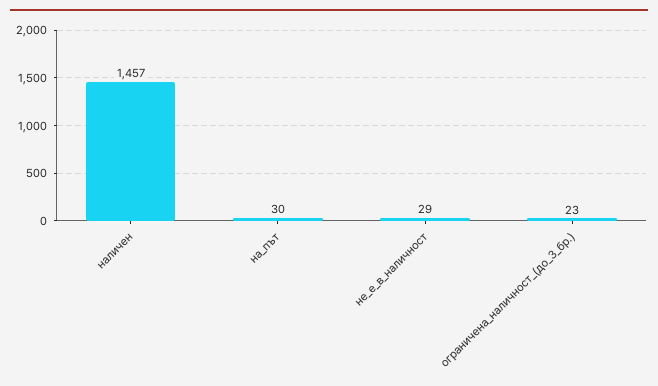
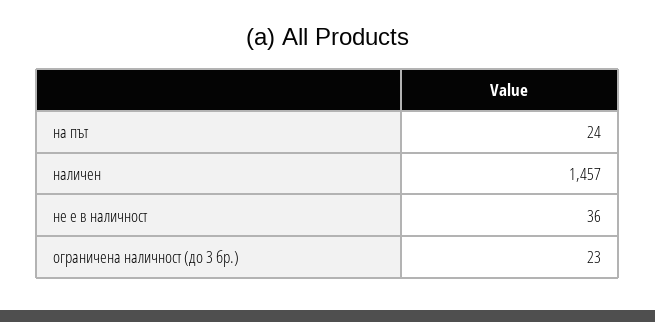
  {
    "наличен": 1457,
-   "на_път": 30,
+   "на_път": 24,
-   "не_е_в_наличност": 29,
+   "не_е_в_наличност": 36,
    "ограничена_наличност_(до_3_бр.)": 23
  }

